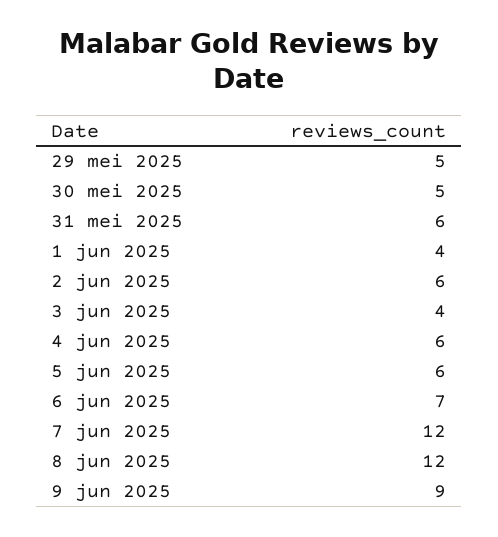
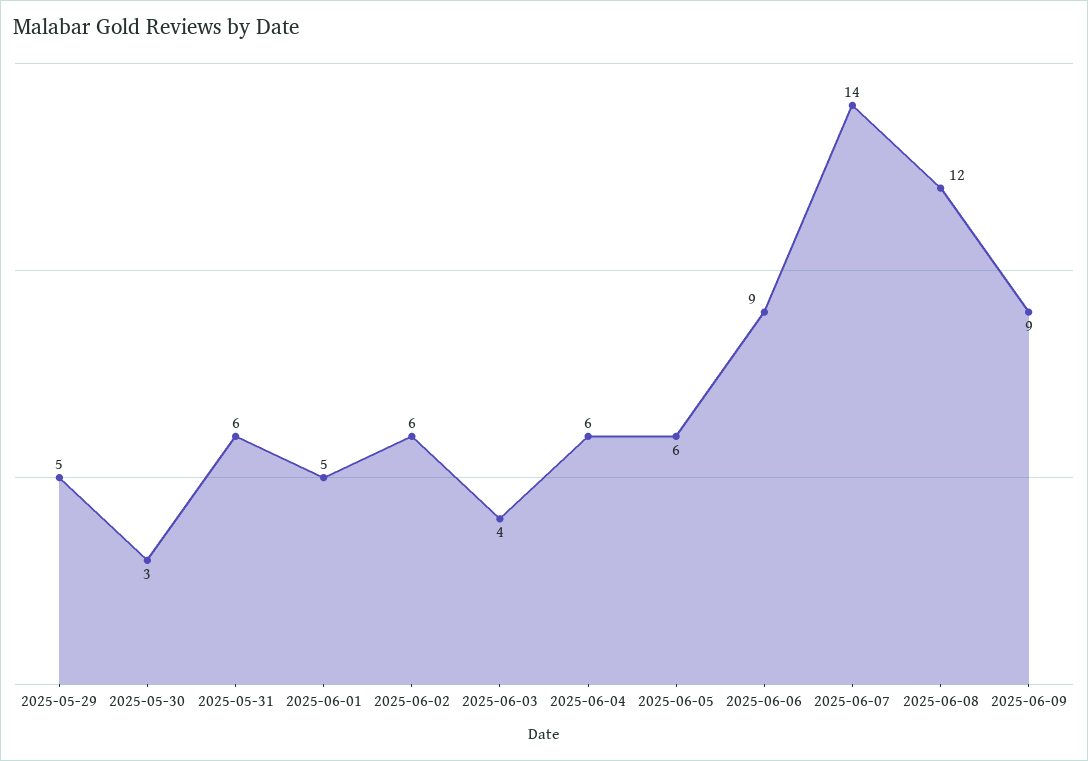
  {
    "29 mei 2025": 5,
-   "30 mei 2025": 5,
+   "30 mei 2025": 3,
    "31 mei 2025": 6,
-   "1 jun 2025": 4,
+   "1 jun 2025": 5,
    "2 jun 2025": 6,
    "3 jun 2025": 4,
    "4 jun 2025": 6,
    "5 jun 2025": 6,
-   "6 jun 2025": 7,
+   "6 jun 2025": 9,
-   "7 jun 2025": 12,
+   "7 jun 2025": 14,
    "8 jun 2025": 12,
    "9 jun 2025": 9
  }

